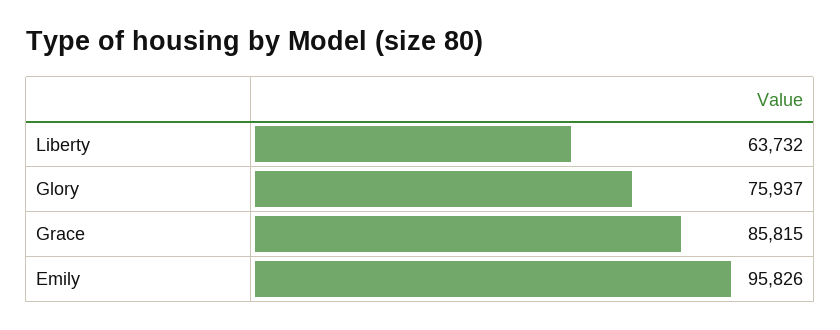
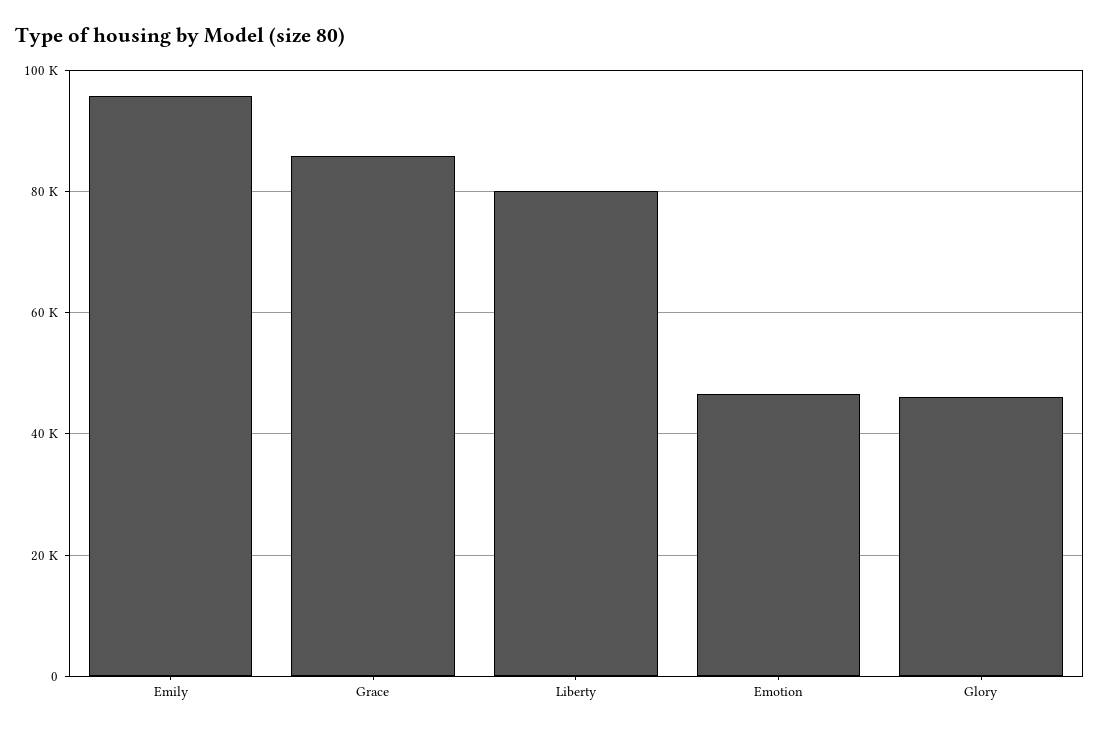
  {
-   "Liberty": 63732,
+   "Liberty": 80000,
-   "Glory": 75937,
+   "Glory": 46000,
    "Grace": 85815,
-   "Emily": 95826
+   "Emily": 95826,
+   "Emotion": 46000
  }

